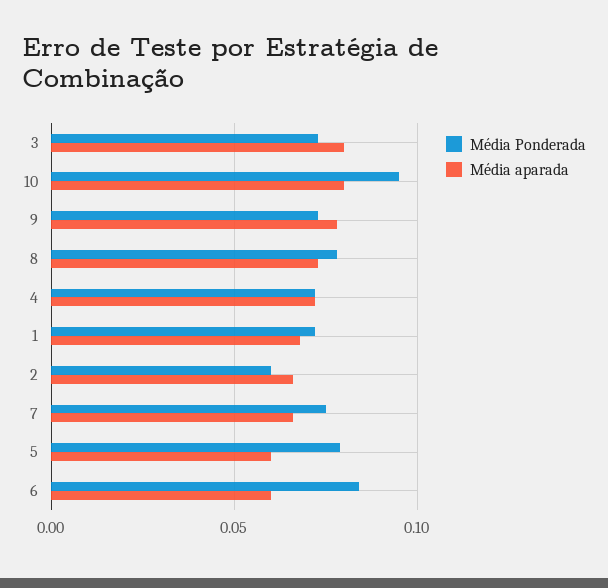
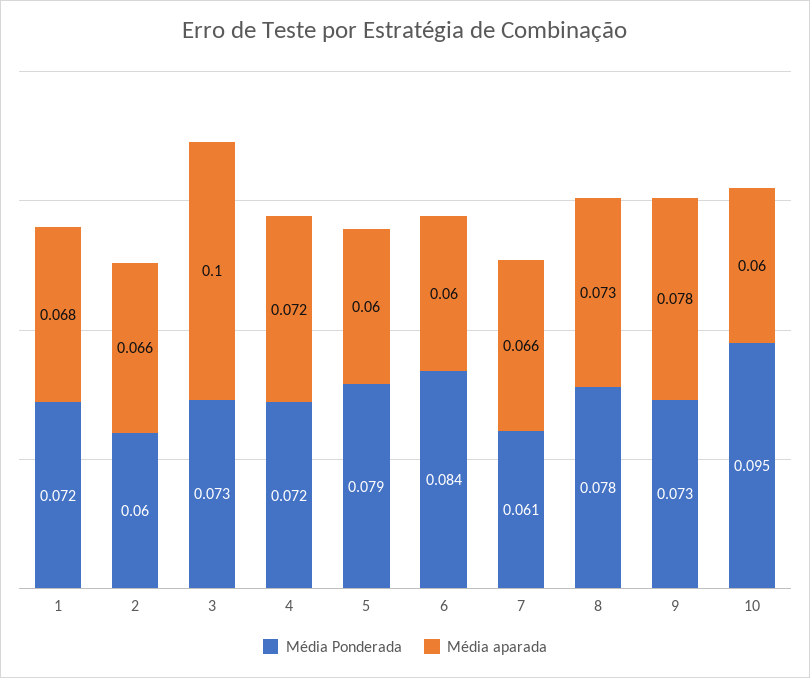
  {
    "Média Ponderada": {
      "3": 0.073,
      "10": 0.095,
      "9": 0.073,
      "8": 0.078,
      "4": 0.072,
      "1": 0.072,
      "2": 0.06,
-     "7": 0.075,
+     "7": 0.061,
      "5": 0.079,
      "6": 0.084
    },
    "Média aparada": {
-     "3": 0.08,
+     "3": 0.1,
-     "10": 0.08,
+     "10": 0.06,
      "9": 0.078,
      "8": 0.073,
      "4": 0.072,
      "1": 0.068,
      "2": 0.066,
      "7": 0.066,
      "5": 0.06,
      "6": 0.06
    }
  }

